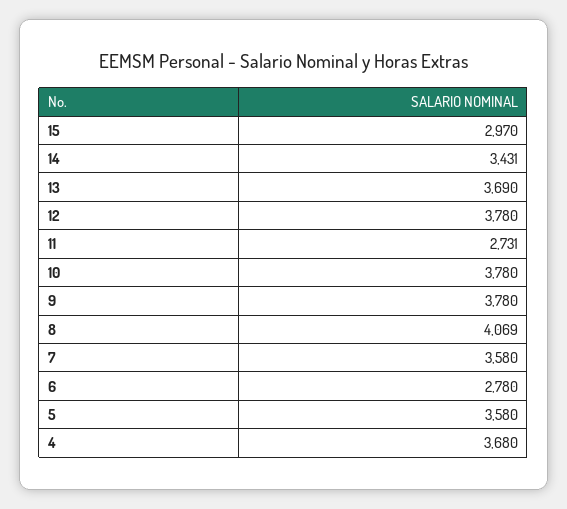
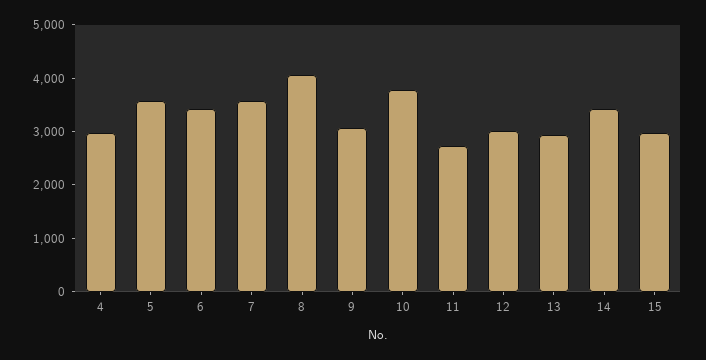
  {
    "15": 2970,
    "14": 3431,
-   "13": 3690,
+   "13": 3000,
-   "12": 3780,
+   "12": 3000,
    "11": 2731,
    "10": 3780,
-   "9": 3780,
+   "9": 3000,
    "8": 4069,
    "7": 3580,
-   "6": 2780,
+   "6": 3400,
    "5": 3580,
-   "4": 3680
+   "4": 3000
  }

